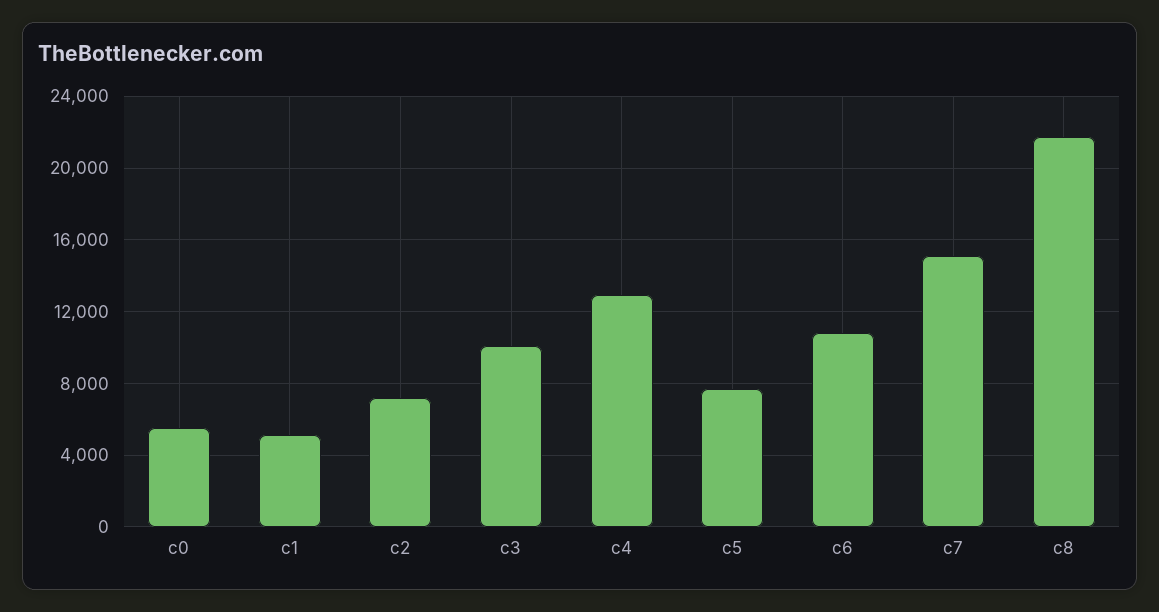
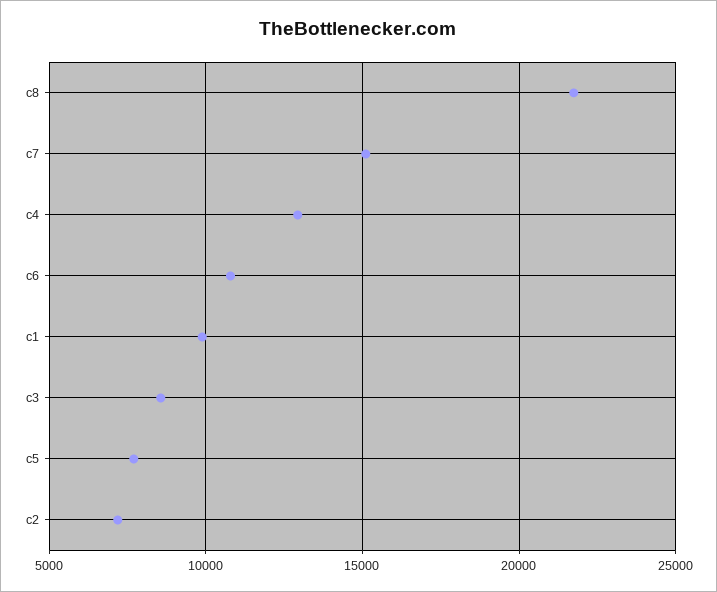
  {
-   "c0": 5500,
-   "c1": 5000,
+   "c1": 10000,
    "c2": 7000,
-   "c3": 10000,
+   "c3": 8500,
    "c4": 13000,
    "c5": 7500,
    "c6": 11000,
    "c7": 15000,
    "c8": 21500
  }

